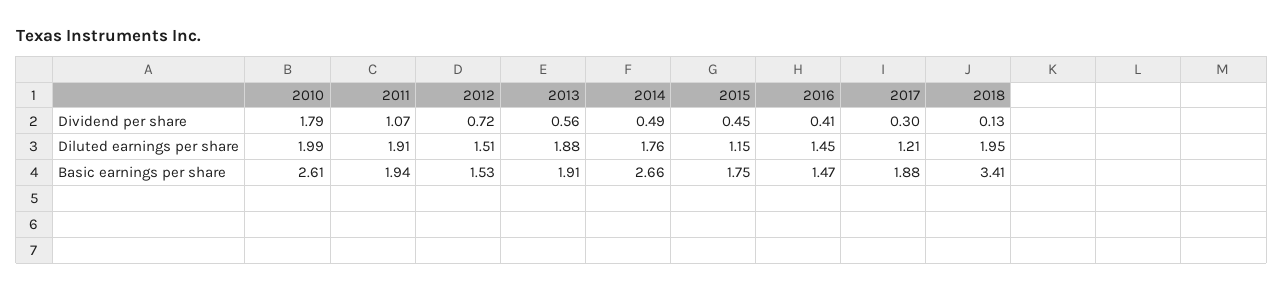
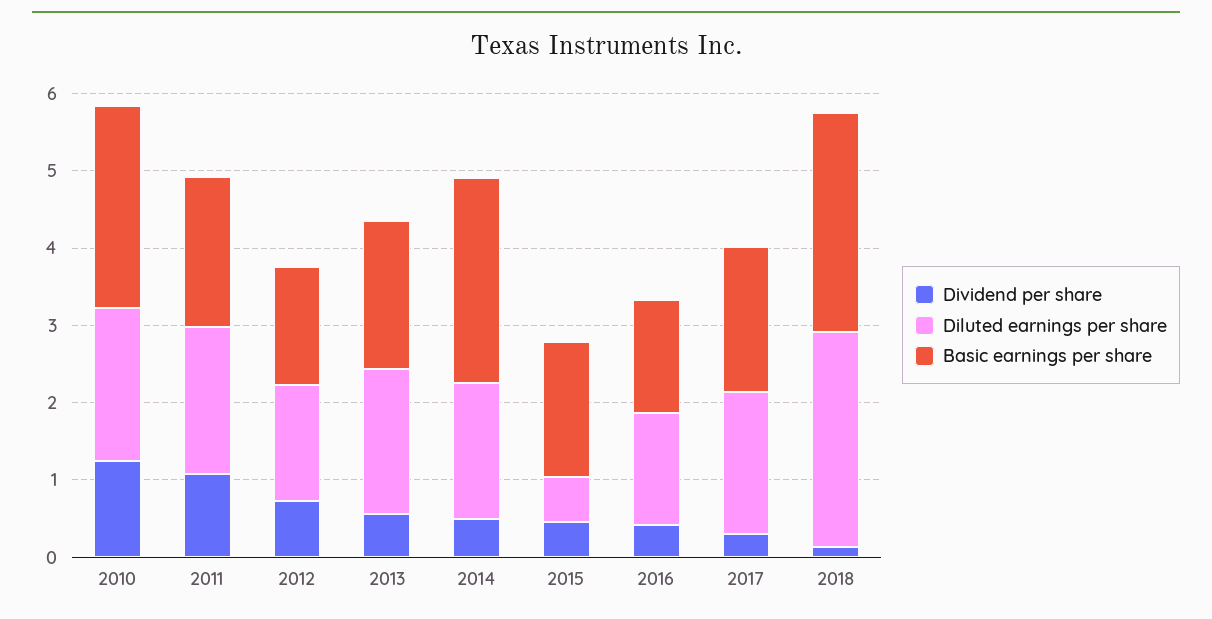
  {
    "Dividend per share": {
-     "2010": 1.79,
+     "2010": 1.2,
      "2011": 1.07,
      "2012": 0.72,
      "2013": 0.56,
      "2014": 0.49,
      "2015": 0.45,
      "2016": 0.41,
      "2017": 0.3,
      "2018": 0.13
    },
    "Diluted earnings per share": {
      "2010": 1.99,
      "2011": 1.91,
      "2012": 1.51,
      "2013": 1.88,
      "2014": 1.76,
-     "2015": 1.15,
+     "2015": 0.6,
      "2016": 1.45,
-     "2017": 1.21,
+     "2017": 1.8,
-     "2018": 1.95
+     "2018": 2.8
    },
    "Basic earnings per share": {
      "2010": 2.61,
      "2011": 1.94,
      "2012": 1.53,
      "2013": 1.91,
      "2014": 2.66,
      "2015": 1.75,
      "2016": 1.47,
      "2017": 1.88,
-     "2018": 3.41
+     "2018": 2.8
    }
  }

